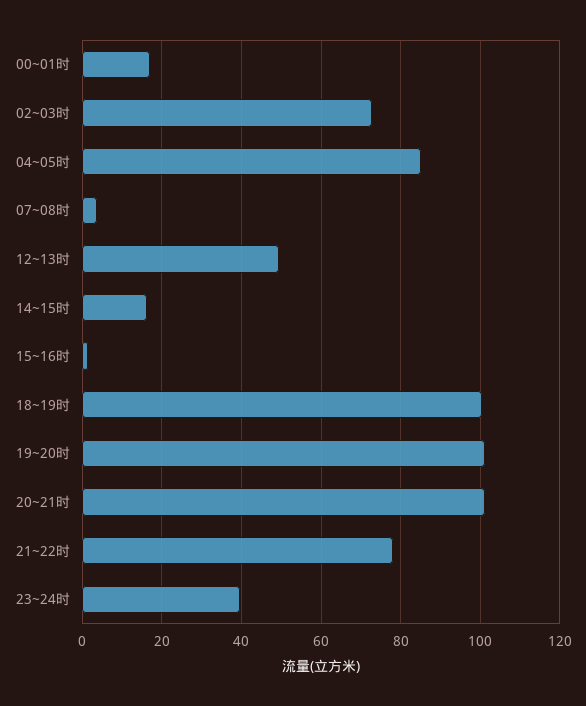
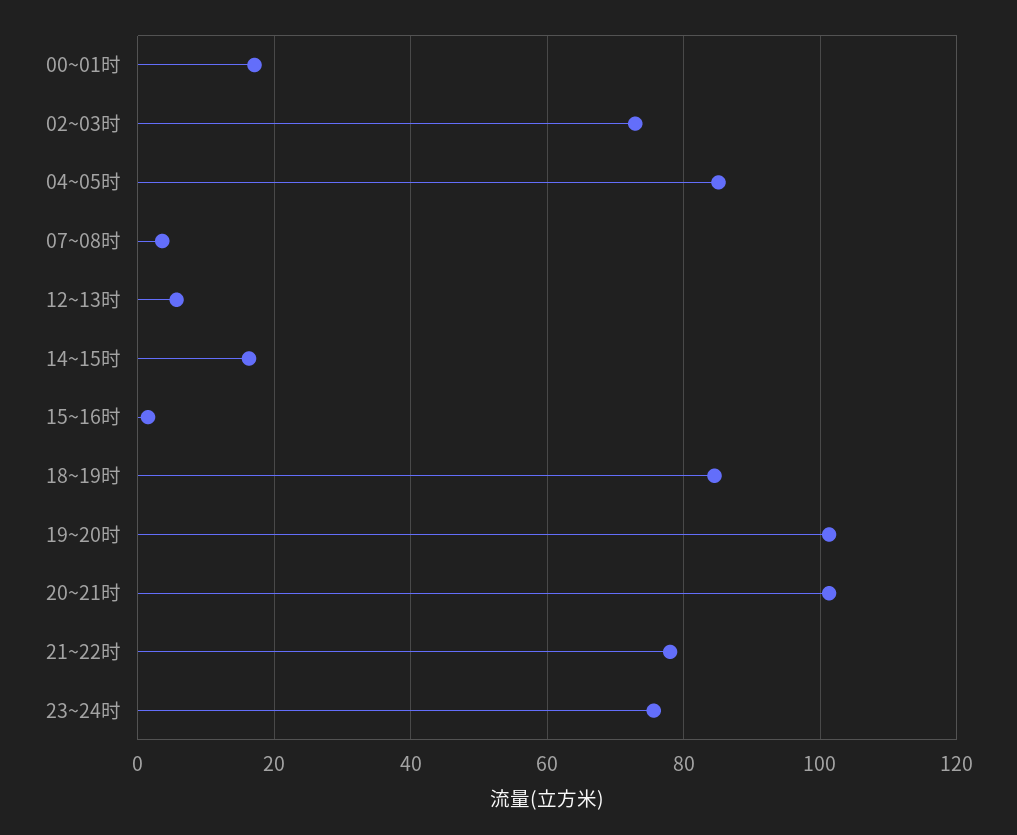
  {
    "00~01时": 18,
    "02~03时": 72,
    "04~05时": 86,
    "07~08时": 4,
-   "12~13时": 50,
+   "12~13时": 6,
    "14~15时": 16,
    "15~16时": 2,
-   "18~19时": 100,
+   "18~19时": 84,
    "19~20时": 102,
    "20~21时": 102,
    "21~22时": 78,
-   "23~24时": 40
+   "23~24时": 76
  }

